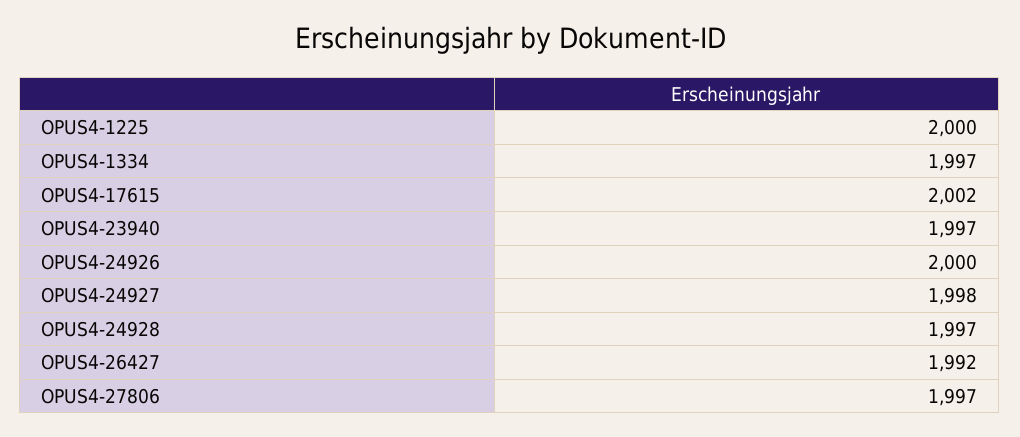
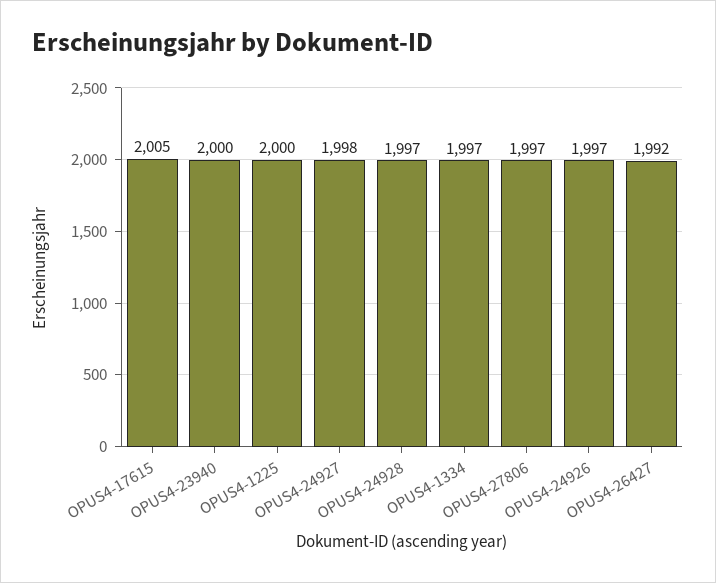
  {
    "OPUS4-1225": 2000,
    "OPUS4-1334": 1997,
-   "OPUS4-17615": 2002,
+   "OPUS4-17615": 2005,
-   "OPUS4-23940": 1997,
+   "OPUS4-23940": 2000,
-   "OPUS4-24926": 2000,
+   "OPUS4-24926": 1997,
    "OPUS4-24927": 1998,
    "OPUS4-24928": 1997,
    "OPUS4-26427": 1992,
    "OPUS4-27806": 1997
  }

